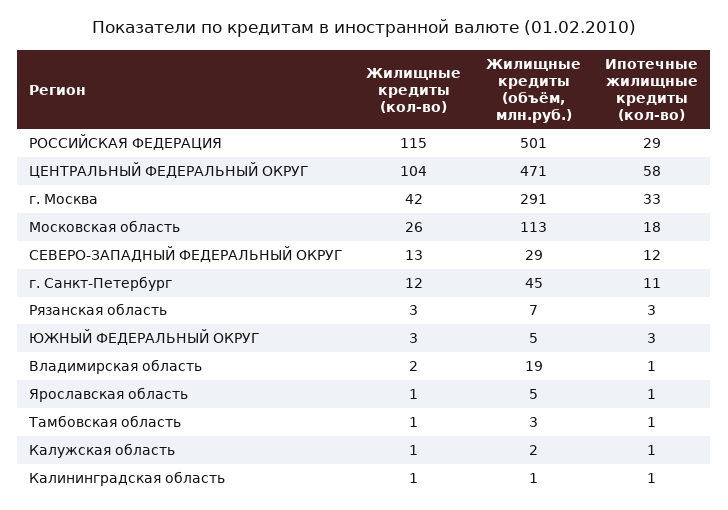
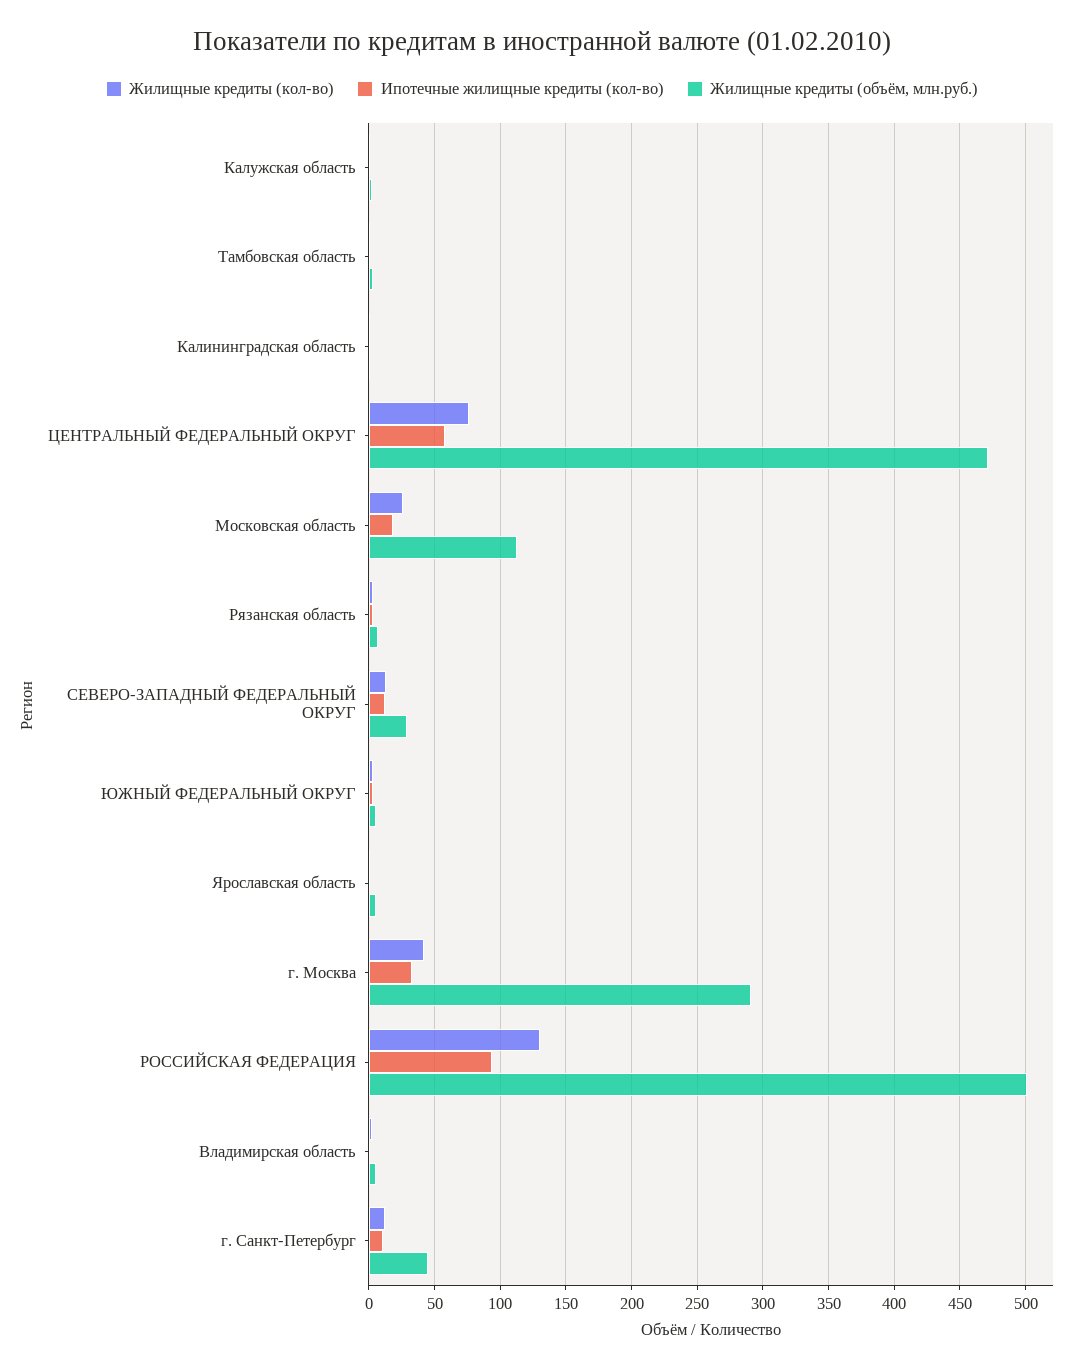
  {
    "Жилищные кредиты (кол-во)": {
-     "РОССИЙСКАЯ ФЕДЕРАЦИЯ": 115,
+     "РОССИЙСКАЯ ФЕДЕРАЦИЯ": 130,
-     "ЦЕНТРАЛЬНЫЙ ФЕДЕРАЛЬНЫЙ ОКРУГ": 104,
+     "ЦЕНТРАЛЬНЫЙ ФЕДЕРАЛЬНЫЙ ОКРУГ": 75,
      "г. Москва": 42,
      "Московская область": 26,
      "СЕВЕРО-ЗАПАДНЫЙ ФЕДЕРАЛЬНЫЙ ОКРУГ": 13,
      "г. Санкт-Петербург": 12,
      "Рязанская область": 3,
      "ЮЖНЫЙ ФЕДЕРАЛЬНЫЙ ОКРУГ": 3,
      "Владимирская область": 2,
      "Ярославская область": 1,
      "Тамбовская область": 1,
      "Калужская область": 1,
      "Калининградская область": 1
    },
    "Жилищные кредиты (объём, млн.руб.)": {
      "РОССИЙСКАЯ ФЕДЕРАЦИЯ": 501,
      "ЦЕНТРАЛЬНЫЙ ФЕДЕРАЛЬНЫЙ ОКРУГ": 471,
      "г. Москва": 291,
      "Московская область": 113,
      "СЕВЕРО-ЗАПАДНЫЙ ФЕДЕРАЛЬНЫЙ ОКРУГ": 29,
      "г. Санкт-Петербург": 45,
      "Рязанская область": 7,
      "ЮЖНЫЙ ФЕДЕРАЛЬНЫЙ ОКРУГ": 5,
-     "Владимирская область": 19,
+     "Владимирская область": 5,
      "Ярославская область": 5,
      "Тамбовская область": 3,
      "Калужская область": 2,
      "Калининградская область": 1
    },
    "Ипотечные жилищные кредиты (кол-во)": {
-     "РОССИЙСКАЯ ФЕДЕРАЦИЯ": 29,
+     "РОССИЙСКАЯ ФЕДЕРАЦИЯ": 95,
      "ЦЕНТРАЛЬНЫЙ ФЕДЕРАЛЬНЫЙ ОКРУГ": 58,
      "г. Москва": 33,
      "Московская область": 18,
      "СЕВЕРО-ЗАПАДНЫЙ ФЕДЕРАЛЬНЫЙ ОКРУГ": 12,
      "г. Санкт-Петербург": 11,
      "Рязанская область": 3,
      "ЮЖНЫЙ ФЕДЕРАЛЬНЫЙ ОКРУГ": 3,
      "Владимирская область": 1,
      "Ярославская область": 1,
      "Тамбовская область": 1,
      "Калужская область": 1,
      "Калининградская область": 1
    }
  }

